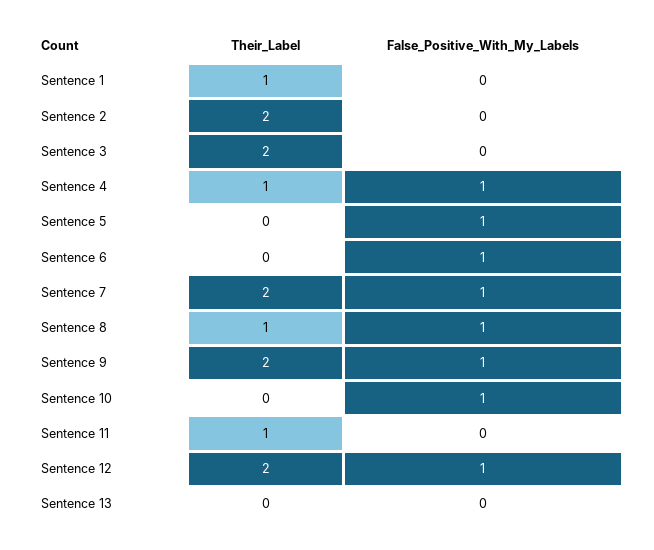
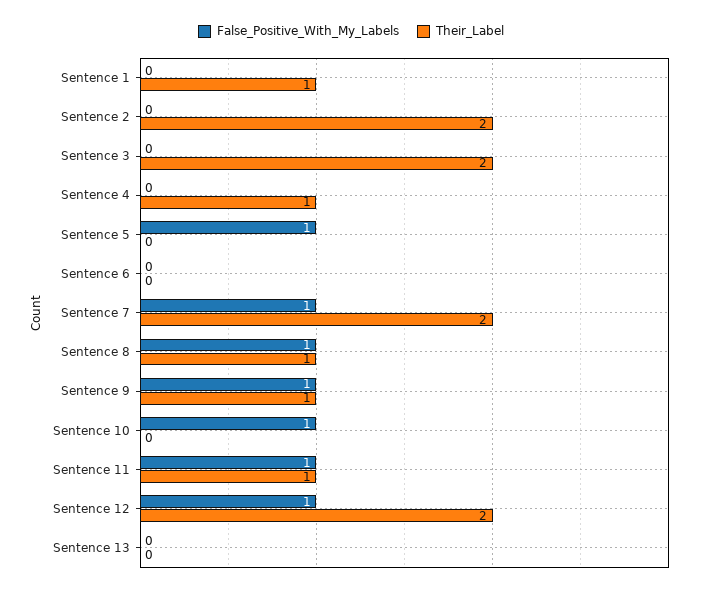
  {
    "Their_Label": {
      "Sentence 1": 1,
      "Sentence 2": 2,
      "Sentence 3": 2,
      "Sentence 4": 1,
      "Sentence 5": 0,
      "Sentence 6": 0,
      "Sentence 7": 2,
      "Sentence 8": 1,
-     "Sentence 9": 2,
+     "Sentence 9": 1,
      "Sentence 10": 0,
      "Sentence 11": 1,
      "Sentence 12": 2,
      "Sentence 13": 0
    },
    "False_Positive_With_My_Labels": {
      "Sentence 1": 0,
      "Sentence 2": 0,
      "Sentence 3": 0,
-     "Sentence 4": 1,
+     "Sentence 4": 0,
      "Sentence 5": 1,
-     "Sentence 6": 1,
+     "Sentence 6": 0,
      "Sentence 7": 1,
      "Sentence 8": 1,
      "Sentence 9": 1,
      "Sentence 10": 1,
-     "Sentence 11": 0,
+     "Sentence 11": 1,
      "Sentence 12": 1,
      "Sentence 13": 0
    }
  }

